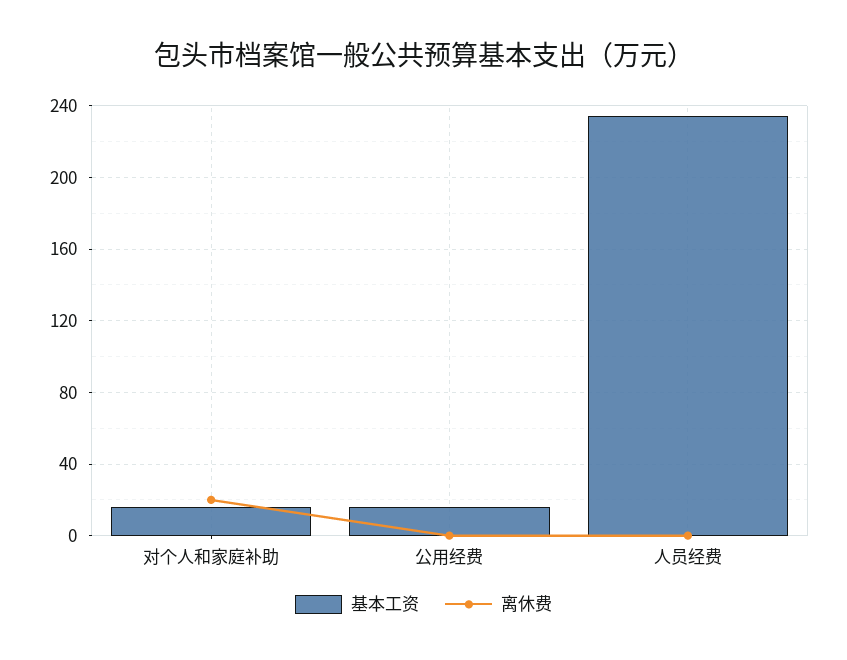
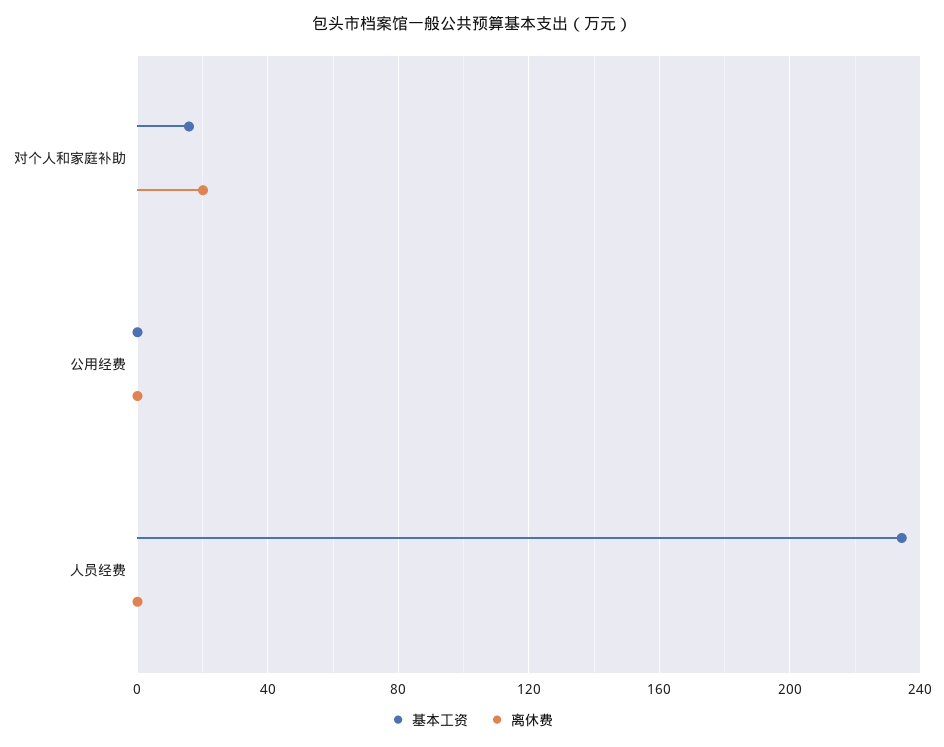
  {
    "基本工资": {
      "对个人和家庭补助": 15,
-     "公用经费": 15,
+     "公用经费": 0,
      "人员经费": 235
    },
    "离休费": {
      "对个人和家庭补助": 20,
      "公用经费": 0,
      "人员经费": 0
    }
  }

